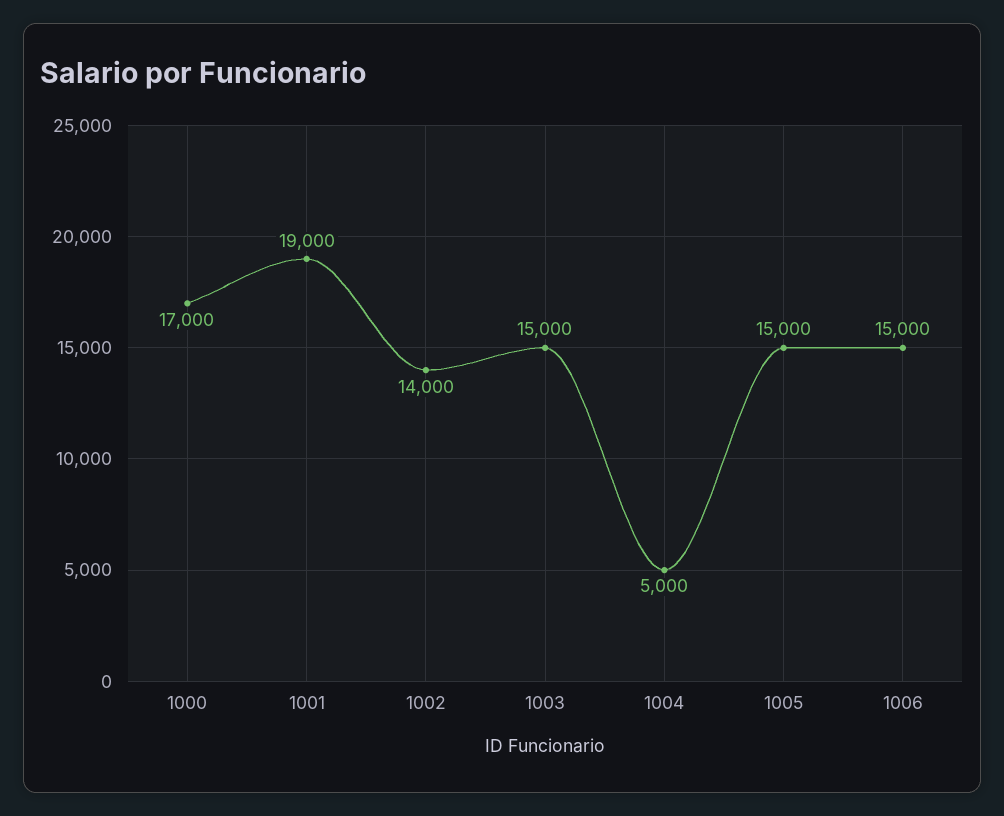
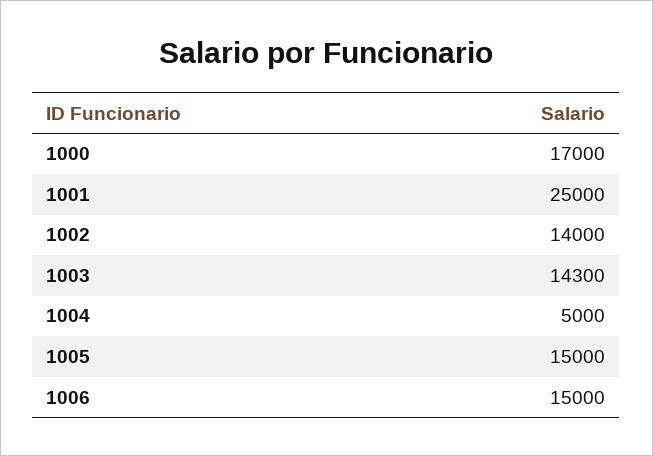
  {
    "1000": 17000,
-   "1001": 19000,
+   "1001": 25000,
    "1002": 14000,
-   "1003": 15000,
+   "1003": 14300,
    "1004": 5000,
    "1005": 15000,
    "1006": 15000
  }

